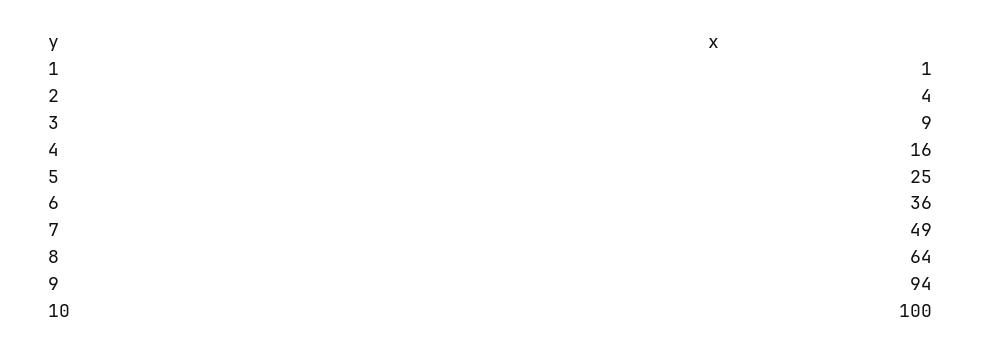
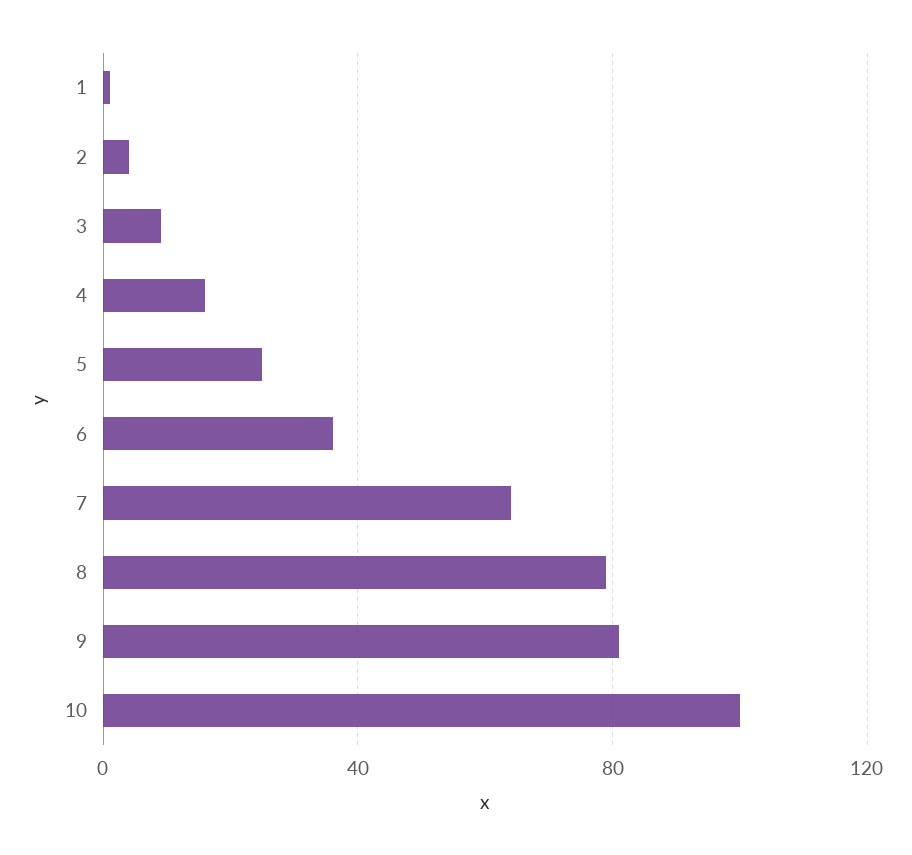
  {
    "1": 1,
    "2": 4,
    "3": 9,
    "4": 16,
    "5": 25,
    "6": 36,
-   "7": 49,
+   "7": 65,
-   "8": 64,
+   "8": 80,
-   "9": 94,
+   "9": 80,
    "10": 100
  }

